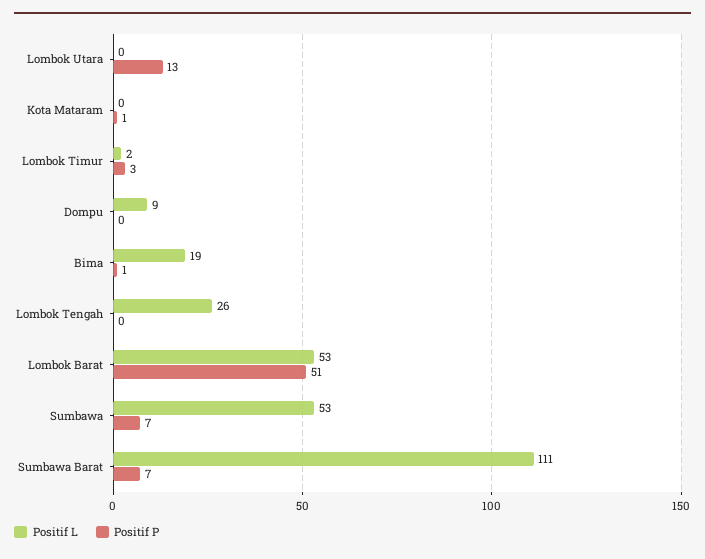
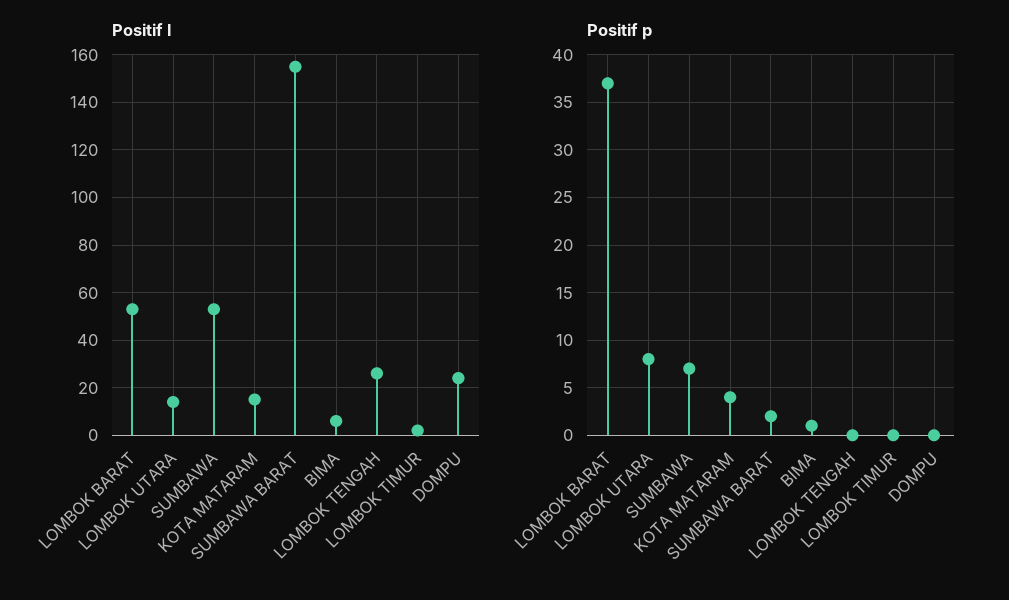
  {
    "Positif L": {
-     "Lombok Utara": 0,
+     "Lombok Utara": 15,
-     "Kota Mataram": 0,
+     "Kota Mataram": 15,
      "Lombok Timur": 2,
-     "Dompu": 9,
+     "Dompu": 25,
-     "Bima": 19,
+     "Bima": 5,
      "Lombok Tengah": 26,
      "Lombok Barat": 53,
      "Sumbawa": 53,
-     "Sumbawa Barat": 111
+     "Sumbawa Barat": 155
    },
    "Positif P": {
-     "Lombok Utara": 13,
+     "Lombok Utara": 8,
-     "Kota Mataram": 1,
+     "Kota Mataram": 4,
-     "Lombok Timur": 3,
+     "Lombok Timur": 0,
      "Dompu": 0,
      "Bima": 1,
      "Lombok Tengah": 0,
-     "Lombok Barat": 51,
+     "Lombok Barat": 37,
      "Sumbawa": 7,
-     "Sumbawa Barat": 7
+     "Sumbawa Barat": 2
    }
  }

